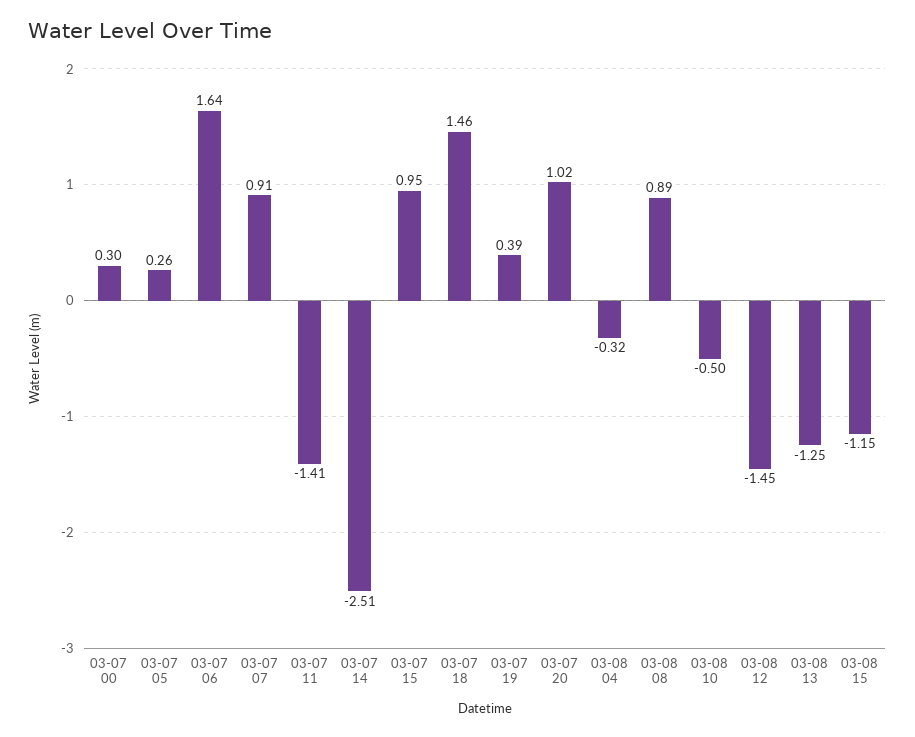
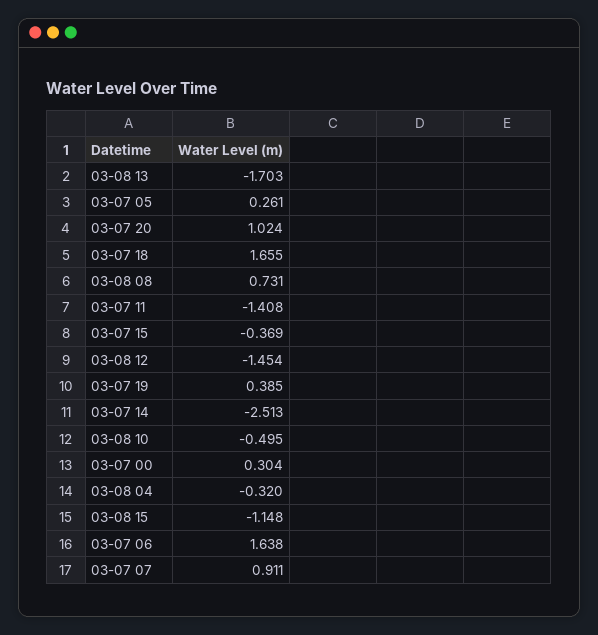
  {
    "03-07 00": 0.304,
    "03-07 05": 0.261,
    "03-07 06": 1.638,
    "03-07 07": 0.911,
    "03-07 11": -1.408,
    "03-07 14": -2.513,
-   "03-07 15": 0.95,
+   "03-07 15": -0.369,
-   "03-07 18": 1.46,
+   "03-07 18": 1.655,
    "03-07 19": 0.385,
    "03-07 20": 1.024,
    "03-08 04": -0.32,
-   "03-08 08": 0.89,
+   "03-08 08": 0.731,
    "03-08 10": -0.495,
    "03-08 12": -1.454,
-   "03-08 13": -1.25,
+   "03-08 13": -1.703,
    "03-08 15": -1.148
  }

